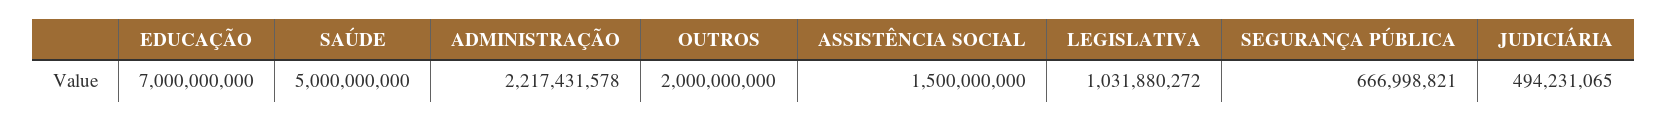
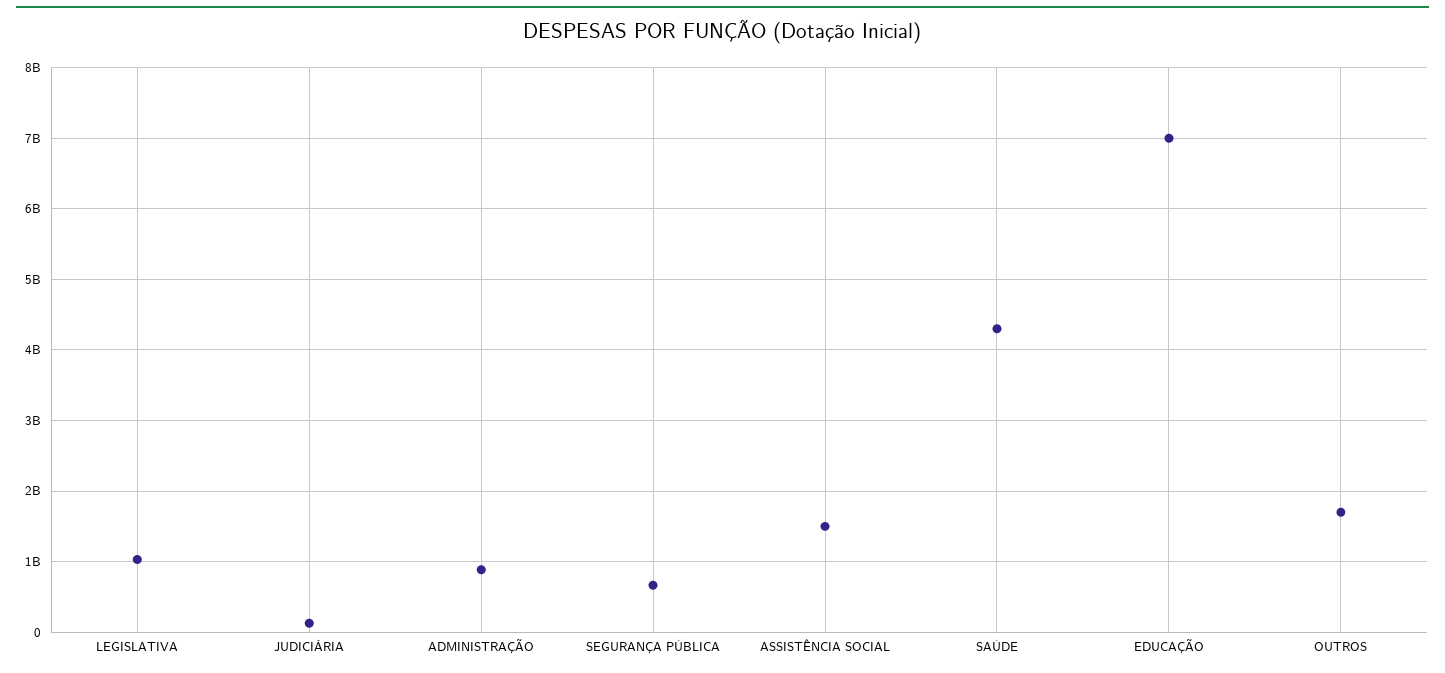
  {
    "EDUCAÇÃO": 7000000000,
-   "SAÚDE": 5000000000,
+   "SAÚDE": 4300000000,
-   "ADMINISTRAÇÃO": 2217431578,
+   "ADMINISTRAÇÃO": 900000000,
-   "OUTROS": 2000000000,
+   "OUTROS": 1700000000,
    "ASSISTÊNCIA SOCIAL": 1500000000,
    "LEGISLATIVA": 1031880272,
    "SEGURANÇA PÚBLICA": 666998821,
-   "JUDICIÁRIA": 494231065
+   "JUDICIÁRIA": 100000000
  }

